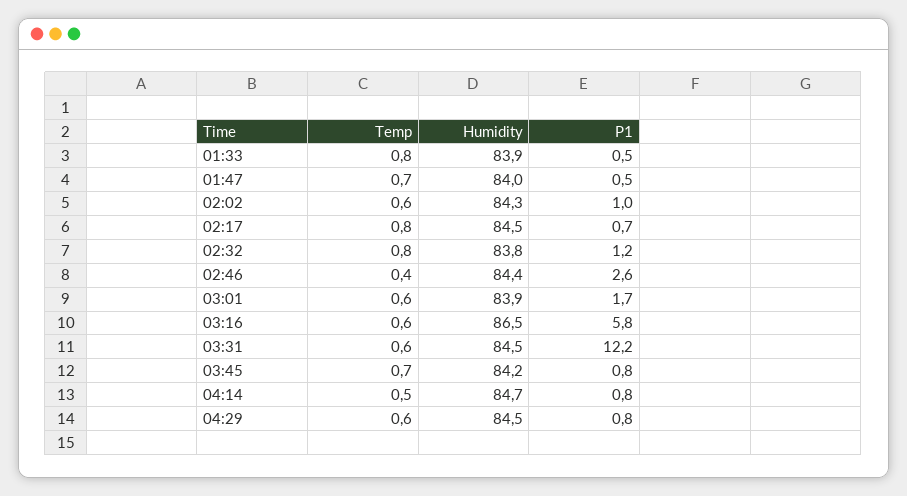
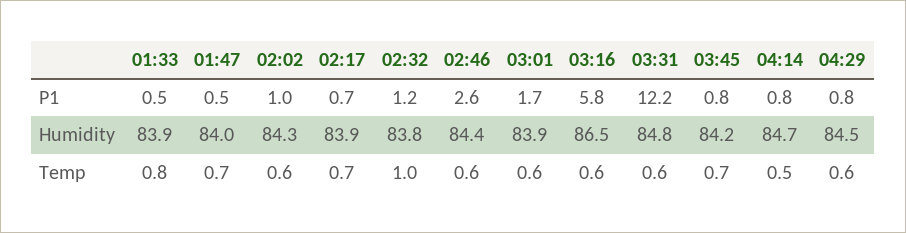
  {
    "Temp": {
      "01:33": 0.8,
      "01:47": 0.7,
      "02:02": 0.6,
-     "02:17": 0.8,
+     "02:17": 0.7,
-     "02:32": 0.8,
+     "02:32": 1,
-     "02:46": 0.4,
+     "02:46": 0.6,
      "03:01": 0.6,
      "03:16": 0.6,
      "03:31": 0.6,
      "03:45": 0.7,
      "04:14": 0.5,
      "04:29": 0.6
    },
    "Humidity": {
      "01:33": 83.9,
      "01:47": 84,
      "02:02": 84.3,
-     "02:17": 84.5,
+     "02:17": 83.9,
      "02:32": 83.8,
      "02:46": 84.4,
      "03:01": 83.9,
      "03:16": 86.5,
-     "03:31": 84.5,
+     "03:31": 84.8,
      "03:45": 84.2,
      "04:14": 84.7,
      "04:29": 84.5
    },
    "P1": {
      "01:33": 0.5,
      "01:47": 0.5,
      "02:02": 1,
      "02:17": 0.7,
      "02:32": 1.2,
      "02:46": 2.6,
      "03:01": 1.7,
      "03:16": 5.8,
      "03:31": 12.2,
      "03:45": 0.8,
      "04:14": 0.8,
      "04:29": 0.8
    }
  }

